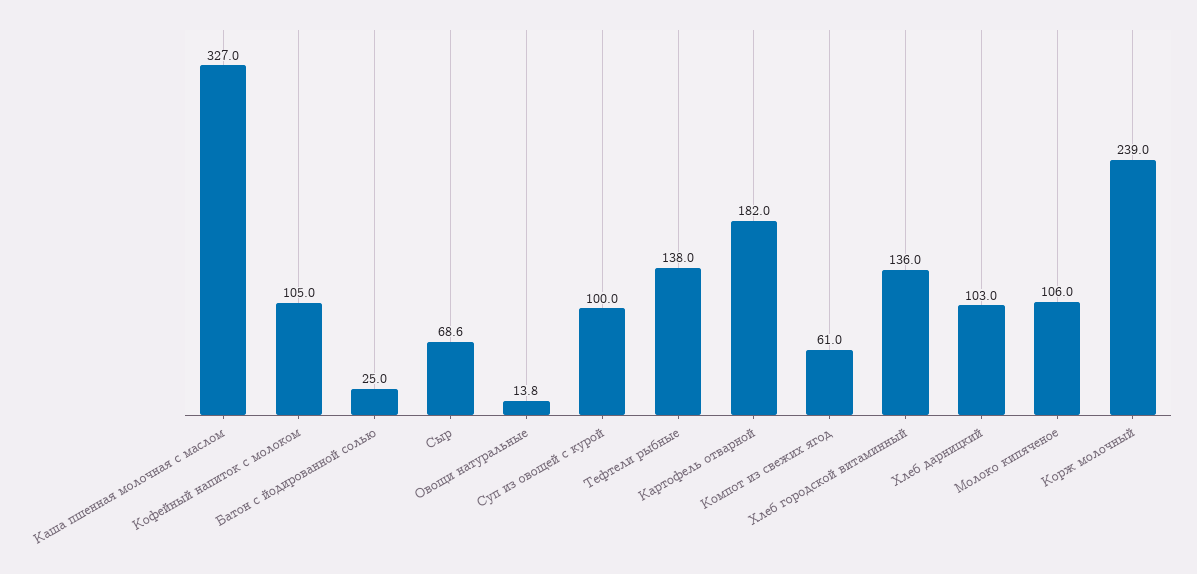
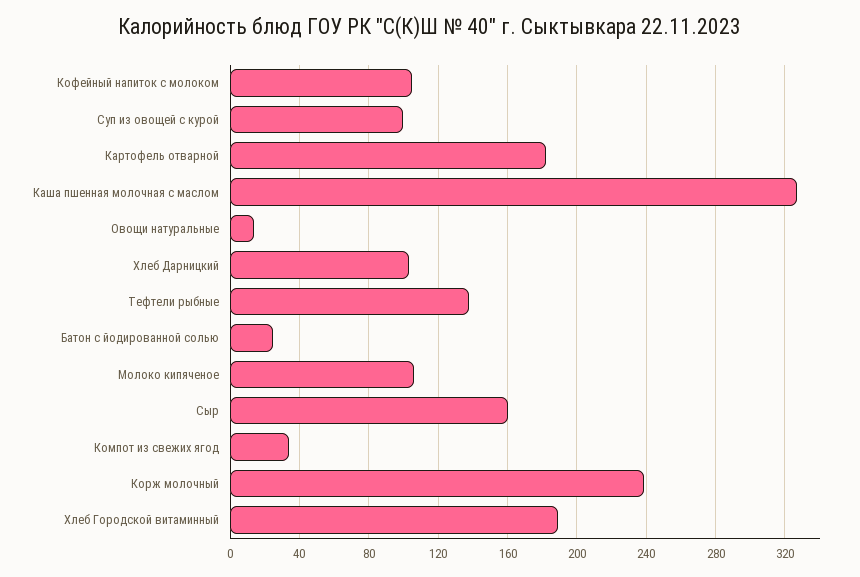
  {
    "Каша пшенная молочная с маслом": 327,
    "Кофейный напиток с молоком": 105,
    "Батон с йодированной солью": 25,
-   "Сыр": 68.6,
+   "Сыр": 160,
    "Овощи натуральные": 13.8,
    "Суп из овощей с курой": 100,
    "Тефтели рыбные": 138,
    "Картофель отварной": 182,
-   "Компот из свежих ягод": 61,
+   "Компот из свежих ягод": 35,
-   "Хлеб городской витаминный": 136,
+   "Хлеб городской витаминный": 190,
    "Хлеб дарницкий": 103,
    "Молоко кипяченое": 106,
    "Корж молочный": 239
  }

